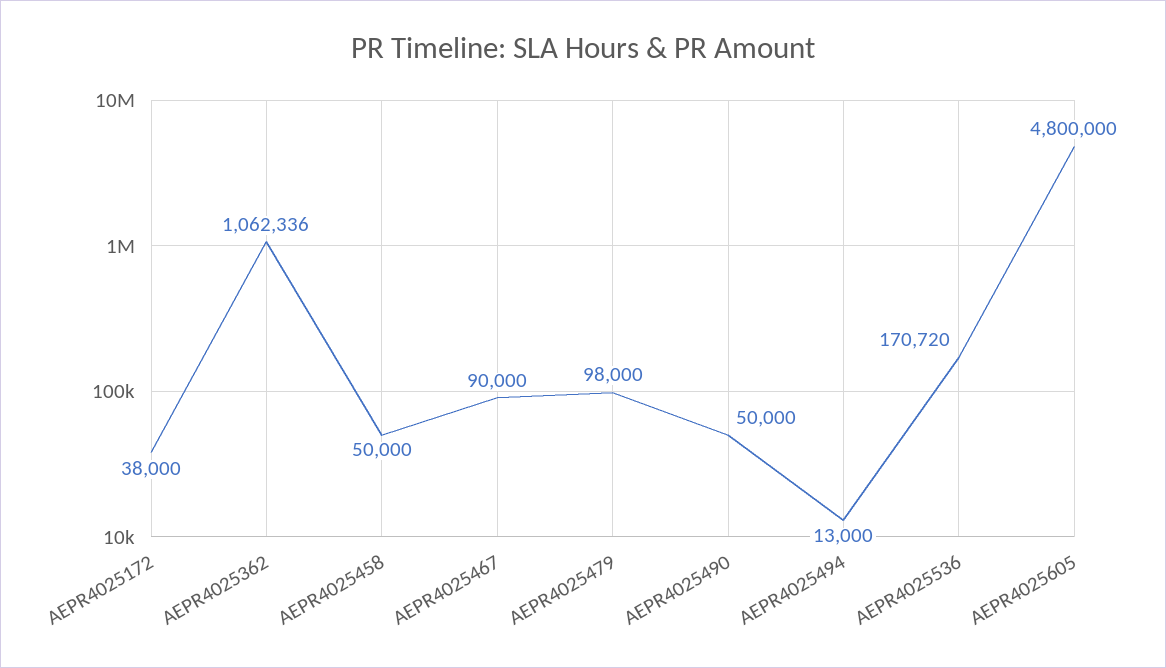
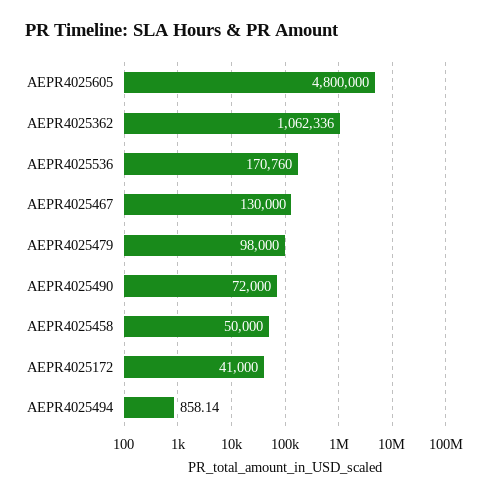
  {
-   "AEPR4025172": 38000,
+   "AEPR4025172": 41000,
    "AEPR4025362": 1062336,
    "AEPR4025458": 50000,
-   "AEPR4025467": 90000,
+   "AEPR4025467": 130000,
    "AEPR4025479": 98000,
-   "AEPR4025490": 50000,
+   "AEPR4025490": 72000,
-   "AEPR4025494": 13000,
+   "AEPR4025494": 858.14,
-   "AEPR4025536": 170720,
+   "AEPR4025536": 170760,
    "AEPR4025605": 4800000
  }

